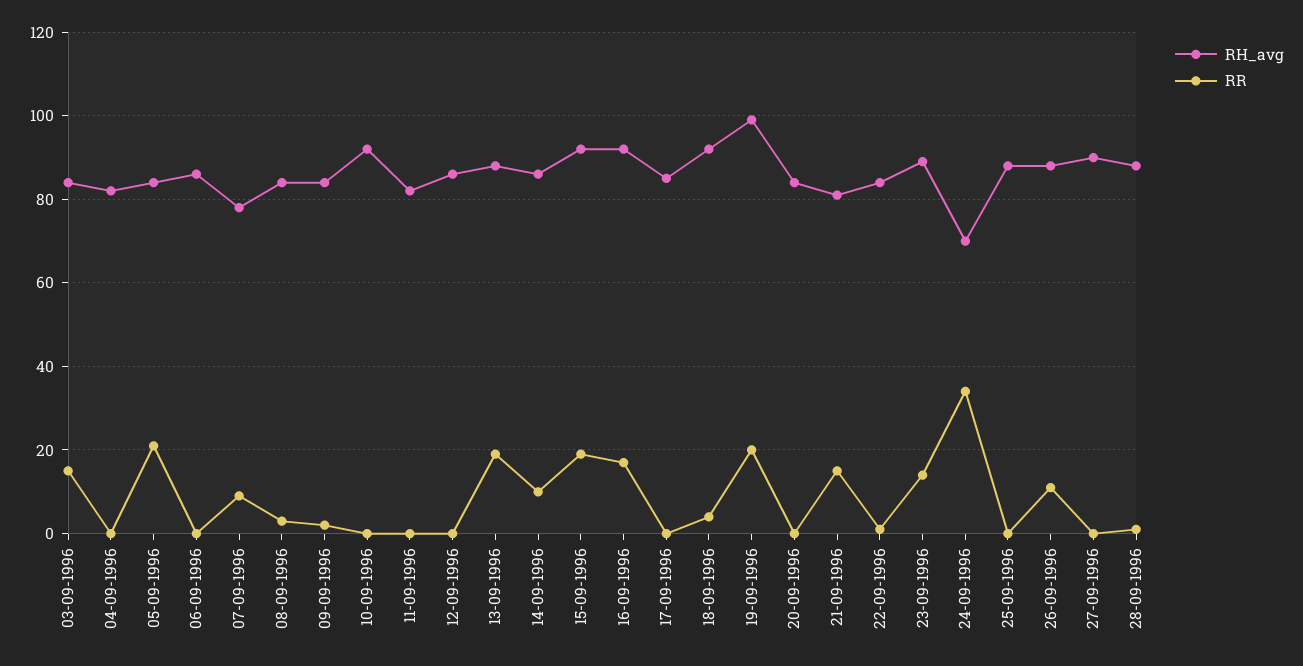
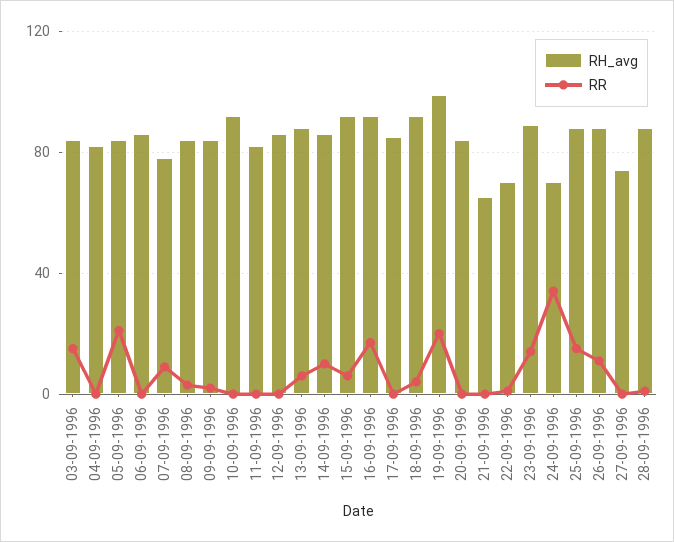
  {
    "RH_avg": {
      "03-09-1996": 85,
      "04-09-1996": 80,
      "05-09-1996": 85,
      "06-09-1996": 85,
      "07-09-1996": 80,
      "08-09-1996": 85,
      "09-09-1996": 85,
      "10-09-1996": 90,
      "11-09-1996": 80,
      "12-09-1996": 85,
      "13-09-1996": 90,
      "14-09-1996": 85,
      "15-09-1996": 90,
      "16-09-1996": 90,
      "17-09-1996": 85,
      "18-09-1996": 90,
      "19-09-1996": 100,
      "20-09-1996": 85,
-     "21-09-1996": 80,
+     "21-09-1996": 65,
-     "22-09-1996": 85,
+     "22-09-1996": 70,
      "23-09-1996": 90,
      "24-09-1996": 70,
      "25-09-1996": 90,
      "26-09-1996": 90,
-     "27-09-1996": 90,
+     "27-09-1996": 75,
      "28-09-1996": 90
    },
    "RR": {
      "03-09-1996": 15,
      "04-09-1996": 0,
      "05-09-1996": 20,
      "06-09-1996": 0,
      "07-09-1996": 10,
      "08-09-1996": 5,
      "09-09-1996": 0,
      "10-09-1996": 0,
      "11-09-1996": 0,
      "12-09-1996": 0,
-     "13-09-1996": 20,
+     "13-09-1996": 5,
      "14-09-1996": 10,
-     "15-09-1996": 20,
+     "15-09-1996": 5,
      "16-09-1996": 15,
      "17-09-1996": 0,
      "18-09-1996": 5,
      "19-09-1996": 20,
      "20-09-1996": 0,
-     "21-09-1996": 15,
+     "21-09-1996": 0,
      "22-09-1996": 0,
      "23-09-1996": 15,
      "24-09-1996": 35,
-     "25-09-1996": 0,
+     "25-09-1996": 15,
      "26-09-1996": 10,
      "27-09-1996": 0,
      "28-09-1996": 0
    }
  }

